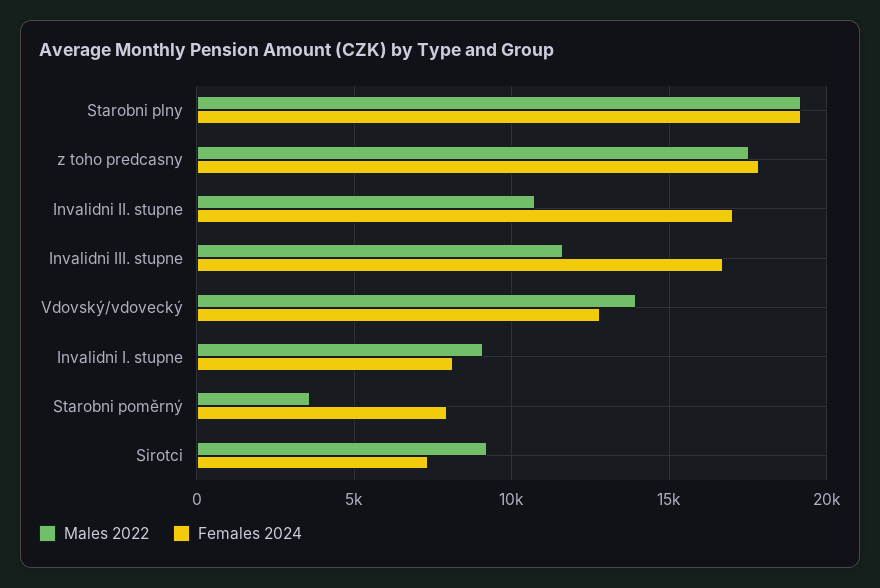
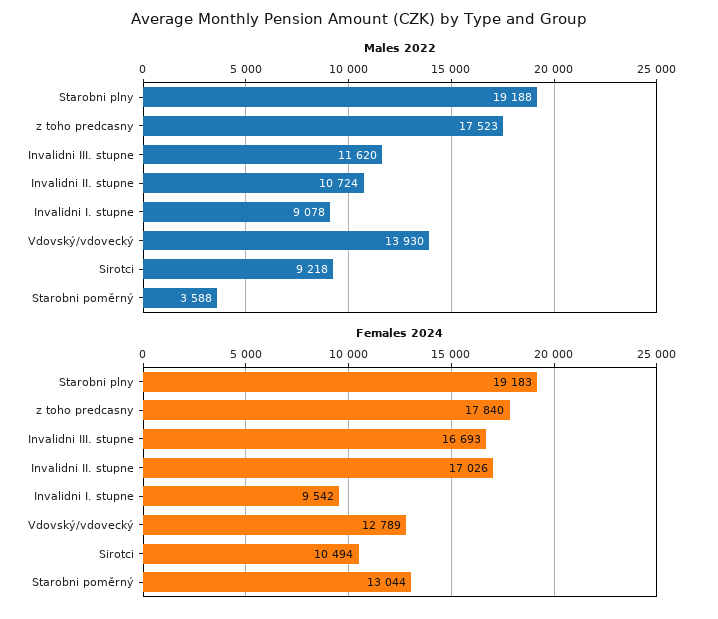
  {
    "Males 2022": {
      "Starobni plny": 19188,
      "z toho predcasny": 17523,
      "Invalidni II. stupne": 10724,
      "Invalidni III. stupne": 11620,
      "Vdovský/vdovecký": 13930,
      "Invalidni I. stupne": 9078,
      "Starobni poměrný": 3588,
      "Sirotci": 9218
    },
    "Females 2024": {
      "Starobni plny": 19183,
      "z toho predcasny": 17840,
      "Invalidni II. stupne": 17026,
      "Invalidni III. stupne": 16693,
      "Vdovský/vdovecký": 12789,
-     "Invalidni I. stupne": 8000,
+     "Invalidni I. stupne": 9542,
-     "Starobni poměrný": 8000,
+     "Starobni poměrný": 13044,
-     "Sirotci": 7500
+     "Sirotci": 10494
    }
  }

